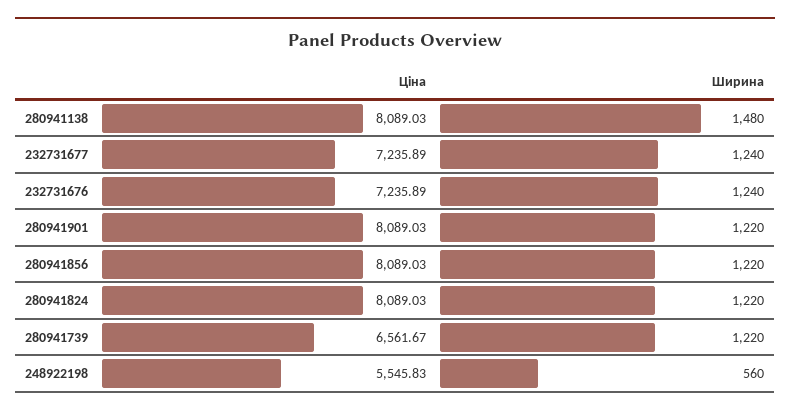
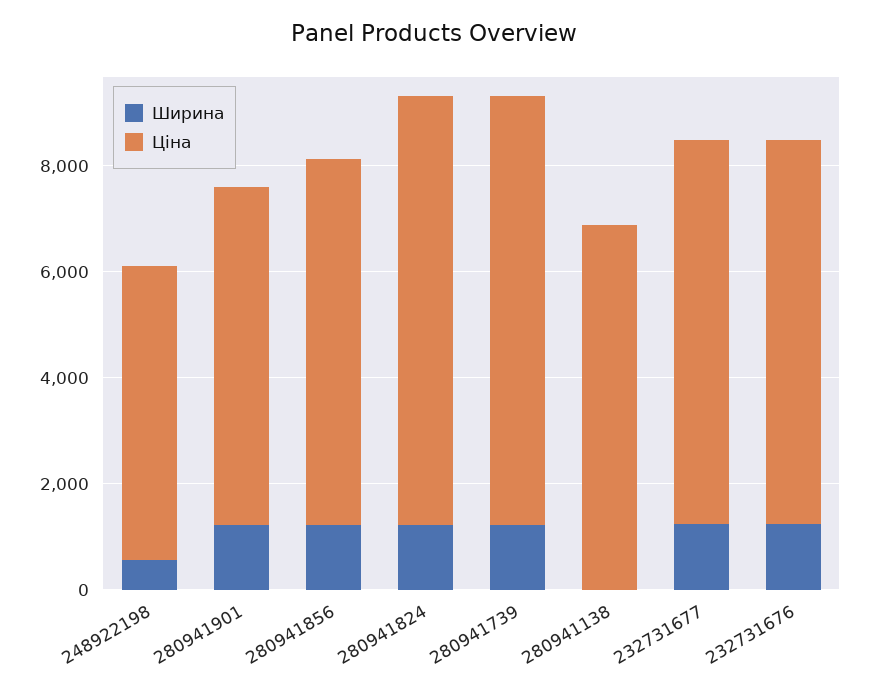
  {
    "Ціна": {
-     "280941138": 8089.03,
+     "280941138": 7000,
      "232731677": 7235.89,
      "232731676": 7235.89,
-     "280941901": 8089.03,
+     "280941901": 6500,
-     "280941856": 8089.03,
+     "280941856": 7000,
      "280941824": 8089.03,
-     "280941739": 6561.67,
+     "280941739": 8000,
      "248922198": 5545.83
    },
    "Ширина": {
-     "280941138": 1480,
+     "280941138": 0,
      "232731677": 1240,
      "232731676": 1240,
      "280941901": 1220,
      "280941856": 1220,
      "280941824": 1220,
      "280941739": 1220,
      "248922198": 560
    }
  }

